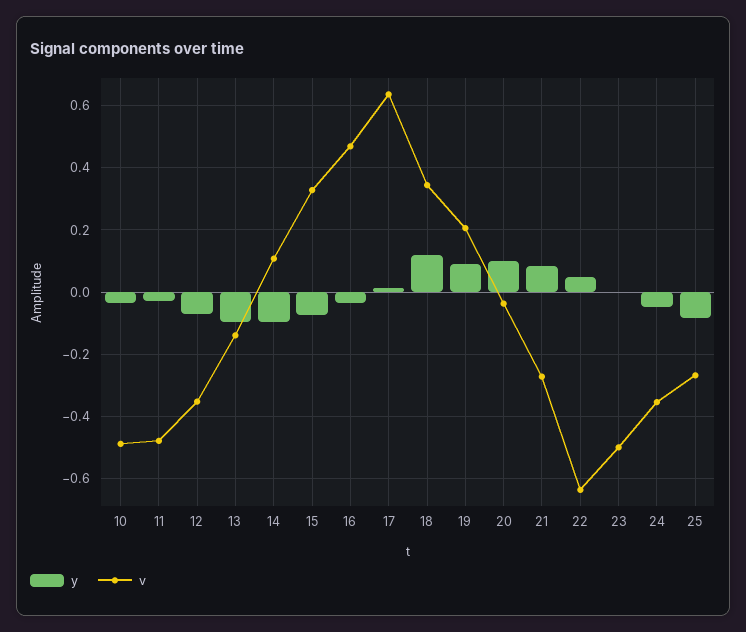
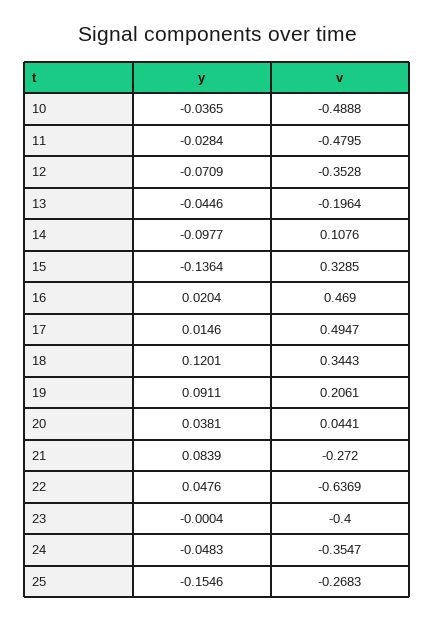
  {
    "y": {
      "10": -0.0365,
      "11": -0.0284,
      "12": -0.0709,
-     "13": -0.1,
+     "13": -0.0446,
      "14": -0.0977,
-     "15": -0.08,
+     "15": -0.1364,
-     "16": -0.04,
+     "16": 0.0204,
      "17": 0.0146,
      "18": 0.1201,
      "19": 0.0911,
-     "20": 0.1,
+     "20": 0.0381,
      "21": 0.0839,
      "22": 0.0476,
      "23": -0.0004,
      "24": -0.0483,
-     "25": -0.08
+     "25": -0.1546
    },
    "v": {
      "10": -0.4888,
      "11": -0.4795,
      "12": -0.3528,
-     "13": -0.14,
+     "13": -0.1964,
      "14": 0.1076,
      "15": 0.3285,
      "16": 0.469,
-     "17": 0.64,
+     "17": 0.4947,
      "18": 0.3443,
      "19": 0.2061,
-     "20": -0.04,
+     "20": 0.0441,
      "21": -0.272,
      "22": -0.6369,
-     "23": -0.5,
+     "23": -0.4,
      "24": -0.3547,
      "25": -0.2683
    }
  }

